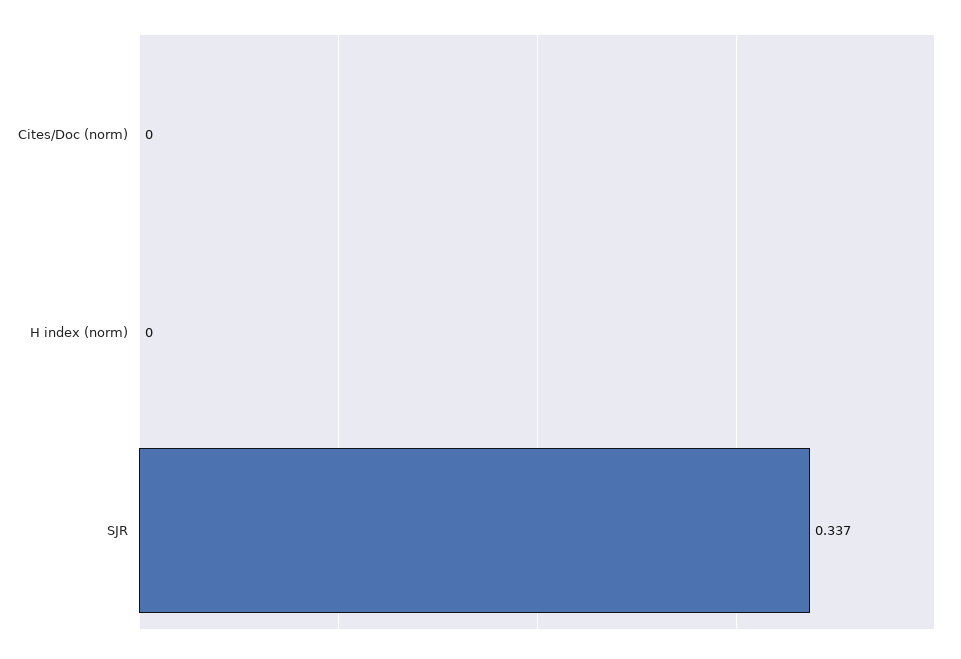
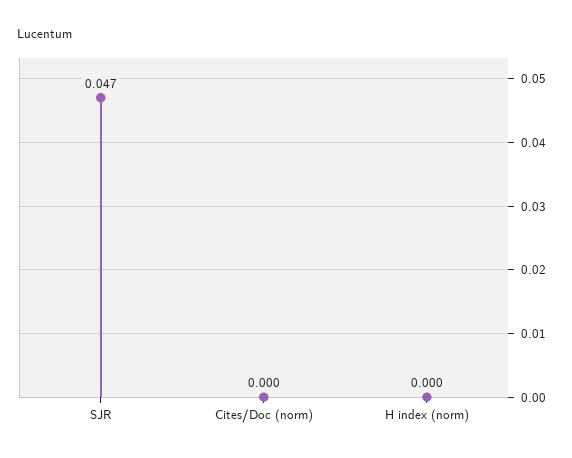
  {
    "Cites/Doc (norm)": 0,
    "H index (norm)": 0,
-   "SJR": 0.337
+   "SJR": 0.047
  }

